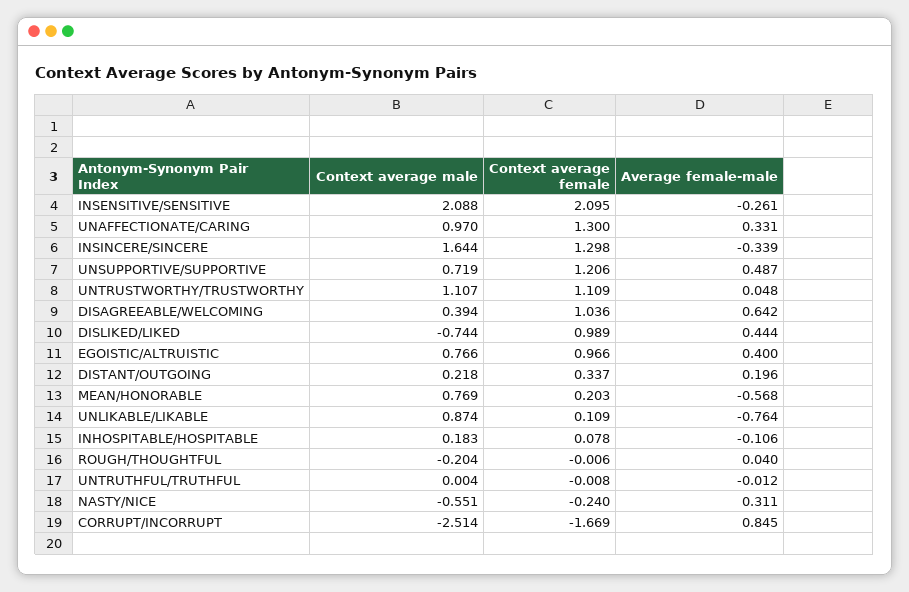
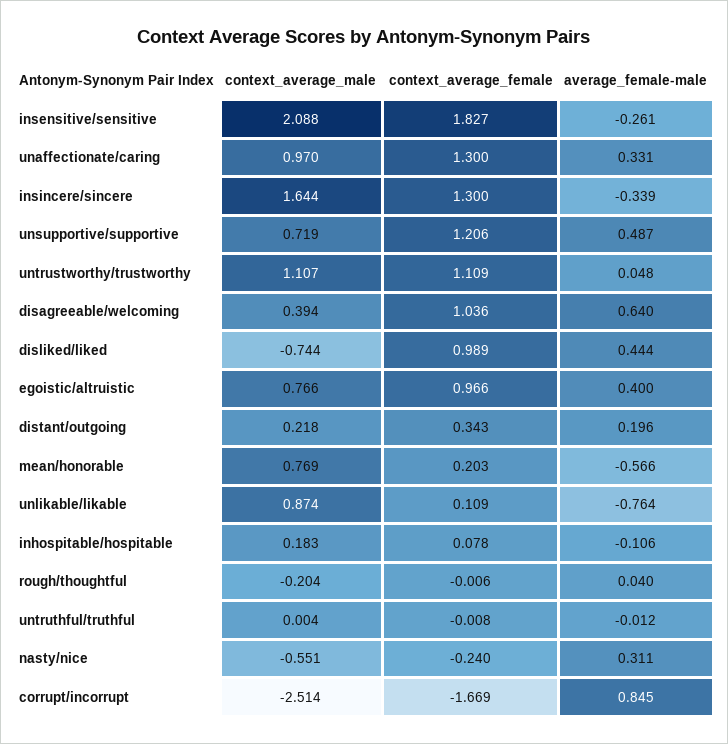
  {
    "Context average male": {
      "INSENSITIVE/SENSITIVE": 2.088,
      "UNAFFECTIONATE/CARING": 0.97,
      "INSINCERE/SINCERE": 1.644,
      "UNSUPPORTIVE/SUPPORTIVE": 0.719,
      "UNTRUSTWORTHY/TRUSTWORTHY": 1.107,
      "DISAGREEABLE/WELCOMING": 0.394,
      "DISLIKED/LIKED": -0.744,
      "EGOISTIC/ALTRUISTIC": 0.766,
      "DISTANT/OUTGOING": 0.218,
      "MEAN/HONORABLE": 0.769,
      "UNLIKABLE/LIKABLE": 0.874,
      "INHOSPITABLE/HOSPITABLE": 0.183,
      "ROUGH/THOUGHTFUL": -0.204,
      "UNTRUTHFUL/TRUTHFUL": 0.004,
      "NASTY/NICE": -0.551,
      "CORRUPT/INCORRUPT": -2.514
    },
    "Context average female": {
-     "INSENSITIVE/SENSITIVE": 2.095,
+     "INSENSITIVE/SENSITIVE": 1.827,
      "UNAFFECTIONATE/CARING": 1.3,
-     "INSINCERE/SINCERE": 1.298,
+     "INSINCERE/SINCERE": 1.3,
      "UNSUPPORTIVE/SUPPORTIVE": 1.206,
      "UNTRUSTWORTHY/TRUSTWORTHY": 1.109,
      "DISAGREEABLE/WELCOMING": 1.036,
      "DISLIKED/LIKED": 0.989,
      "EGOISTIC/ALTRUISTIC": 0.966,
-     "DISTANT/OUTGOING": 0.337,
+     "DISTANT/OUTGOING": 0.343,
      "MEAN/HONORABLE": 0.203,
      "UNLIKABLE/LIKABLE": 0.109,
      "INHOSPITABLE/HOSPITABLE": 0.078,
      "ROUGH/THOUGHTFUL": -0.006,
      "UNTRUTHFUL/TRUTHFUL": -0.008,
      "NASTY/NICE": -0.24,
      "CORRUPT/INCORRUPT": -1.669
    },
    "Average female-male": {
      "INSENSITIVE/SENSITIVE": -0.261,
      "UNAFFECTIONATE/CARING": 0.331,
      "INSINCERE/SINCERE": -0.339,
      "UNSUPPORTIVE/SUPPORTIVE": 0.487,
      "UNTRUSTWORTHY/TRUSTWORTHY": 0.048,
-     "DISAGREEABLE/WELCOMING": 0.642,
+     "DISAGREEABLE/WELCOMING": 0.64,
      "DISLIKED/LIKED": 0.444,
      "EGOISTIC/ALTRUISTIC": 0.4,
      "DISTANT/OUTGOING": 0.196,
-     "MEAN/HONORABLE": -0.568,
+     "MEAN/HONORABLE": -0.566,
      "UNLIKABLE/LIKABLE": -0.764,
      "INHOSPITABLE/HOSPITABLE": -0.106,
      "ROUGH/THOUGHTFUL": 0.04,
      "UNTRUTHFUL/TRUTHFUL": -0.012,
      "NASTY/NICE": 0.311,
      "CORRUPT/INCORRUPT": 0.845
    }
  }

